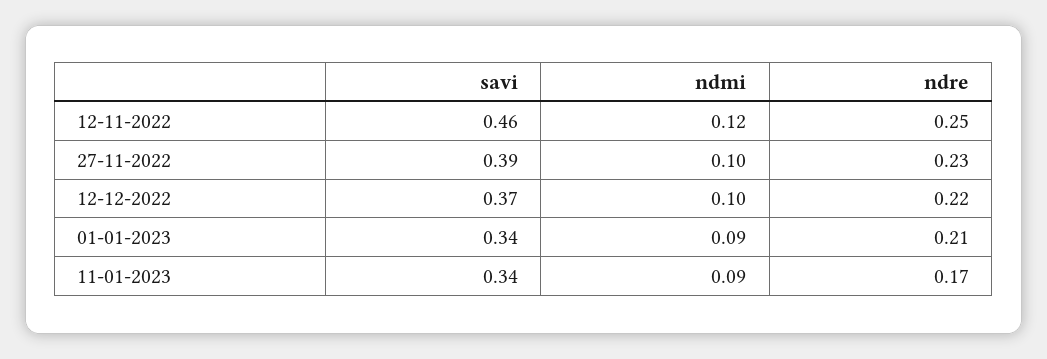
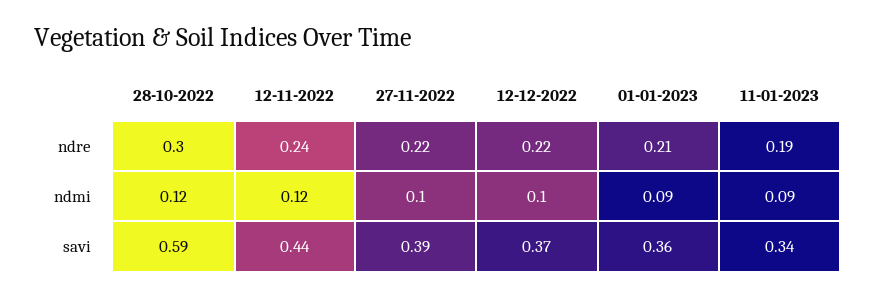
  {
    "savi": {
-     "12-11-2022": 0.46,
+     "12-11-2022": 0.44,
      "27-11-2022": 0.39,
      "12-12-2022": 0.37,
-     "01-01-2023": 0.34,
+     "01-01-2023": 0.36,
-     "11-01-2023": 0.34
+     "11-01-2023": 0.34,
+     "28-10-2022": 0.59
    },
    "ndmi": {
      "12-11-2022": 0.12,
      "27-11-2022": 0.1,
      "12-12-2022": 0.1,
      "01-01-2023": 0.09,
-     "11-01-2023": 0.09
+     "11-01-2023": 0.09,
+     "28-10-2022": 0.12
    },
    "ndre": {
-     "12-11-2022": 0.25,
+     "12-11-2022": 0.24,
-     "27-11-2022": 0.23,
+     "27-11-2022": 0.22,
      "12-12-2022": 0.22,
      "01-01-2023": 0.21,
-     "11-01-2023": 0.17
+     "11-01-2023": 0.19,
+     "28-10-2022": 0.3
    }
  }

